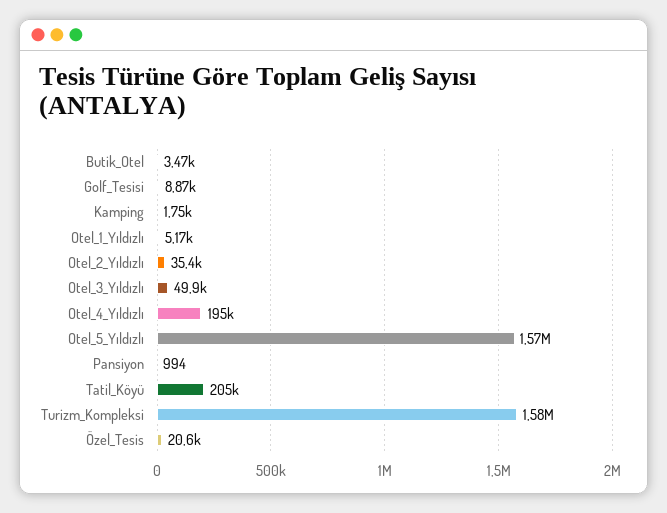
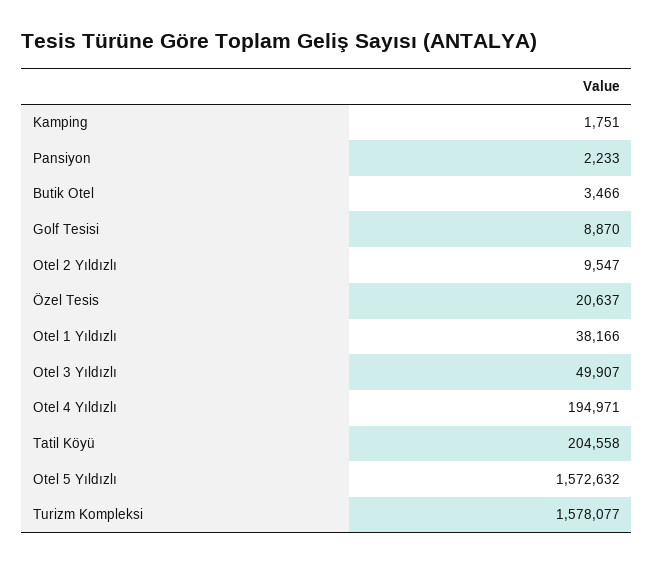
  {
    "Butik_Otel": 3466,
    "Golf_Tesisi": 8870,
    "Kamping": 1751,
-   "Otel_1_Yıldızlı": 5170,
+   "Otel_1_Yıldızlı": 38166,
-   "Otel_2_Yıldızlı": 35400,
+   "Otel_2_Yıldızlı": 9547,
    "Otel_3_Yıldızlı": 49907,
    "Otel_4_Yıldızlı": 194971,
    "Otel_5_Yıldızlı": 1572632,
-   "Pansiyon": 994,
+   "Pansiyon": 2233,
    "Tatil_Köyü": 204558,
    "Turizm_Kompleksi": 1578077,
    "Özel_Tesis": 20637
  }

